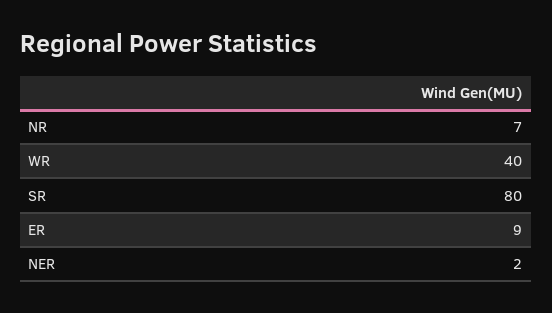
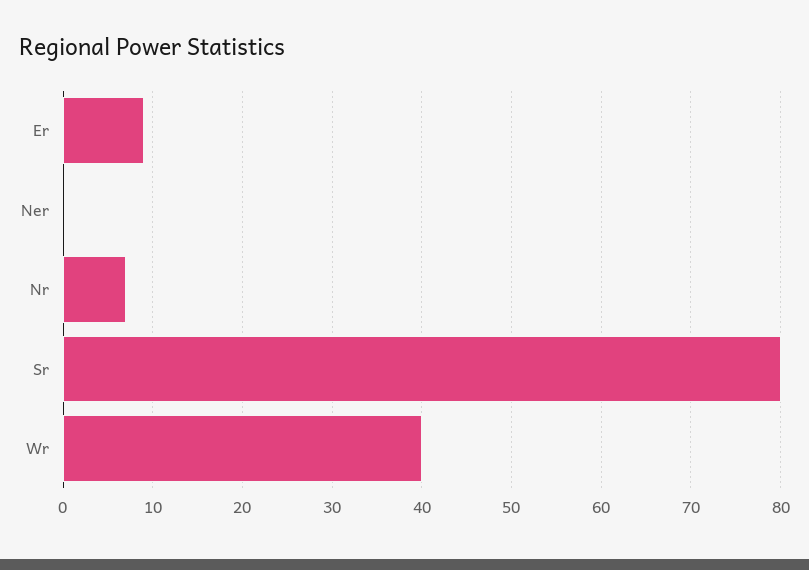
  {
    "NR": 7,
    "WR": 40,
    "SR": 80,
    "ER": 9,
-   "NER": 2
+   "NER": 0
  }

